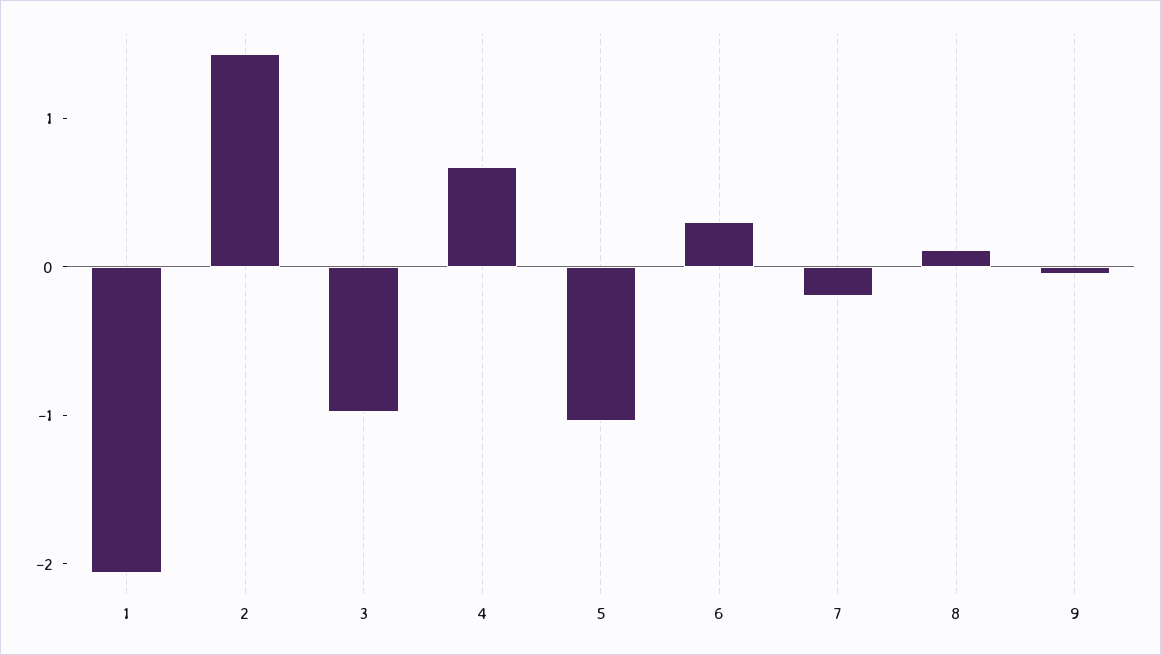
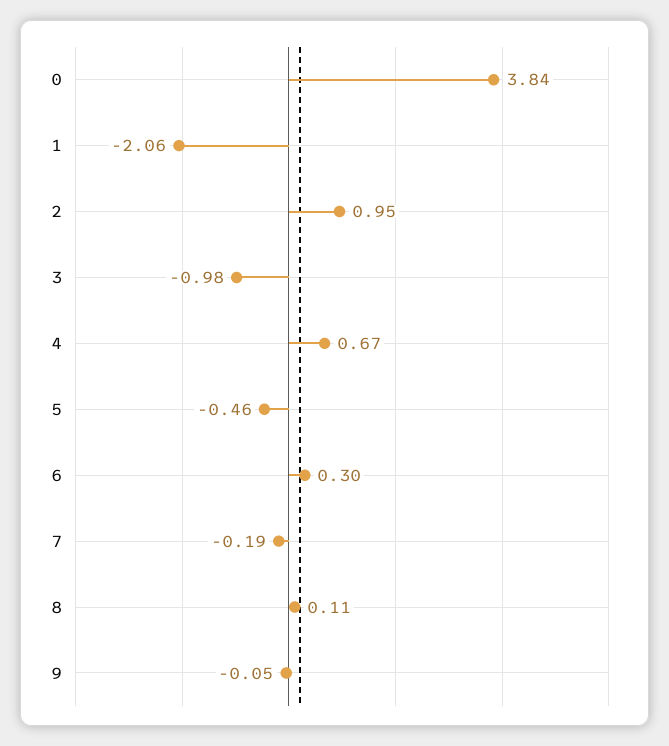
  {
    "1": -2.06,
-   "2": 1.4,
+   "2": 0.95,
    "3": -0.98,
    "4": 0.67,
-   "5": -1,
+   "5": -0.46,
    "6": 0.3,
    "7": -0.19,
    "8": 0.11,
-   "9": -0.05
+   "9": -0.05,
+   "0": 3.84
  }

